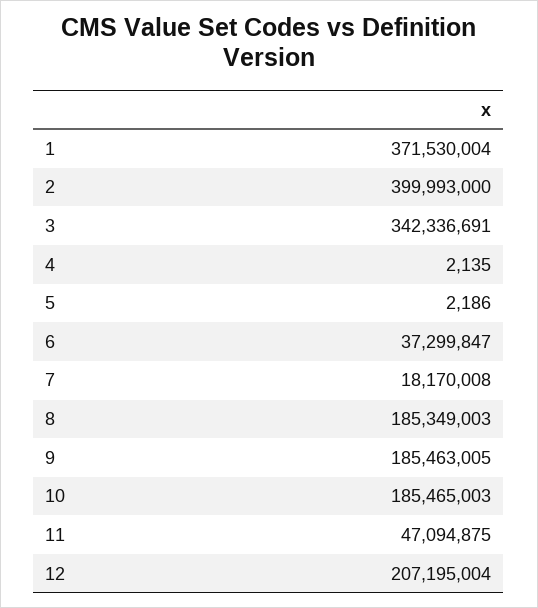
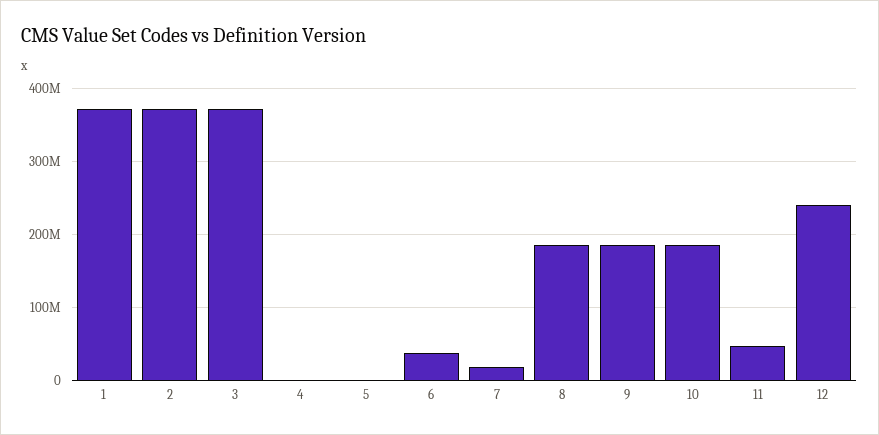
  {
    "1": 371530004,
-   "2": 399993000,
+   "2": 370000000,
-   "3": 342336691,
+   "3": 370000000,
    "4": 2135,
    "5": 2186,
    "6": 37299847,
    "7": 18170008,
    "8": 185349003,
    "9": 185463005,
    "10": 185465003,
    "11": 47094875,
-   "12": 207195004
+   "12": 240000000
  }

